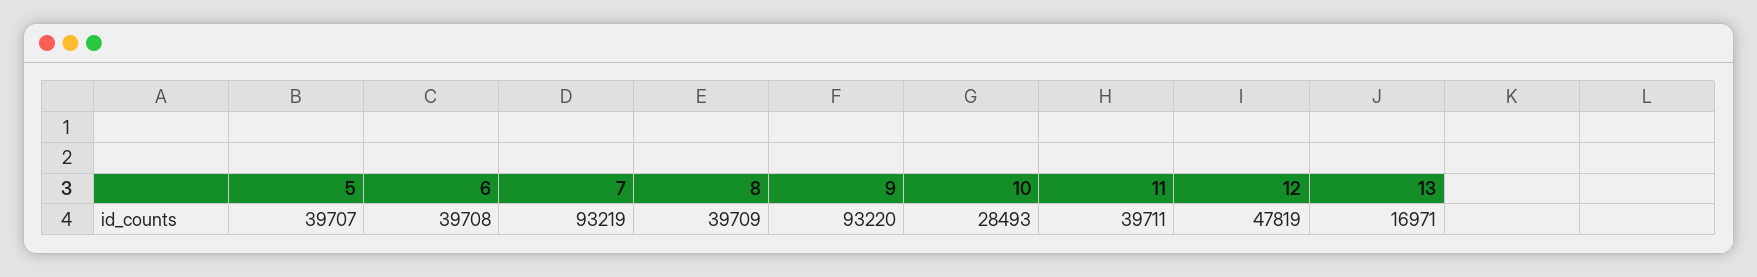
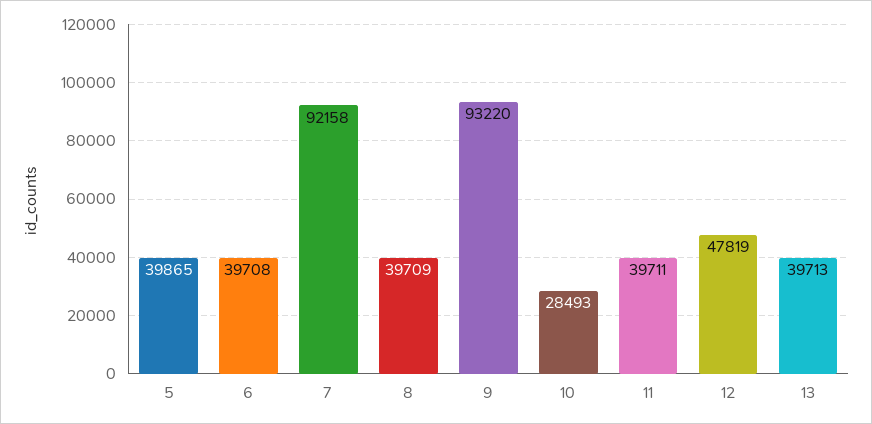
  {
-   "5": 39707,
+   "5": 39865,
    "6": 39708,
-   "7": 93219,
+   "7": 92158,
    "8": 39709,
    "9": 93220,
    "10": 28493,
    "11": 39711,
    "12": 47819,
-   "13": 16971
+   "13": 39713
  }

